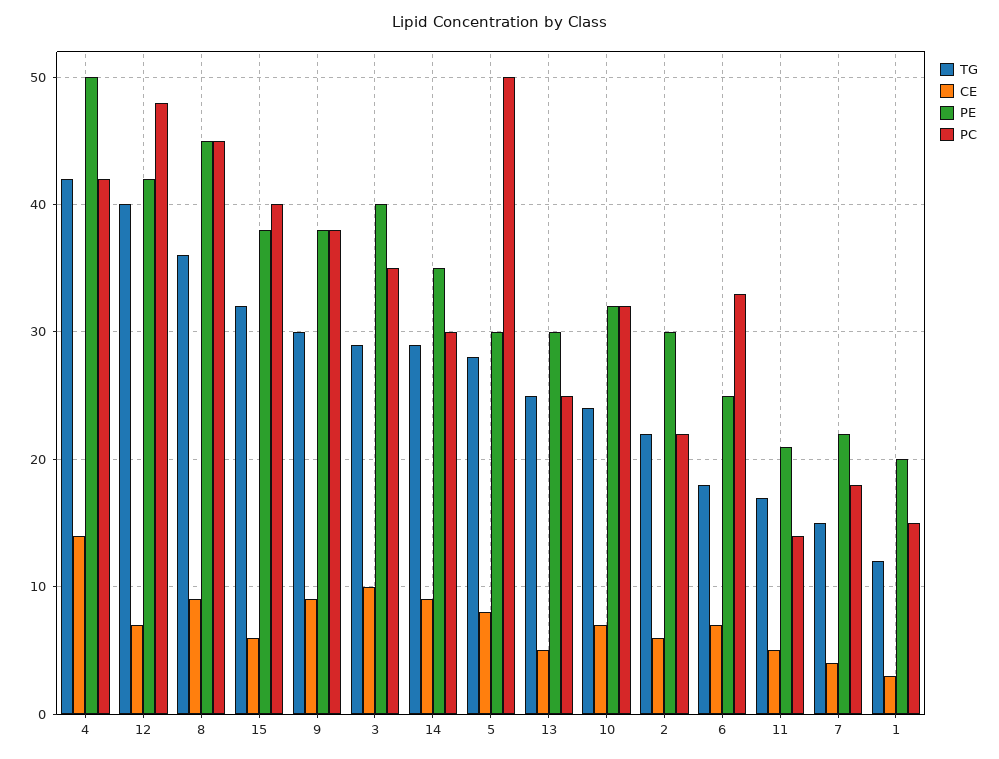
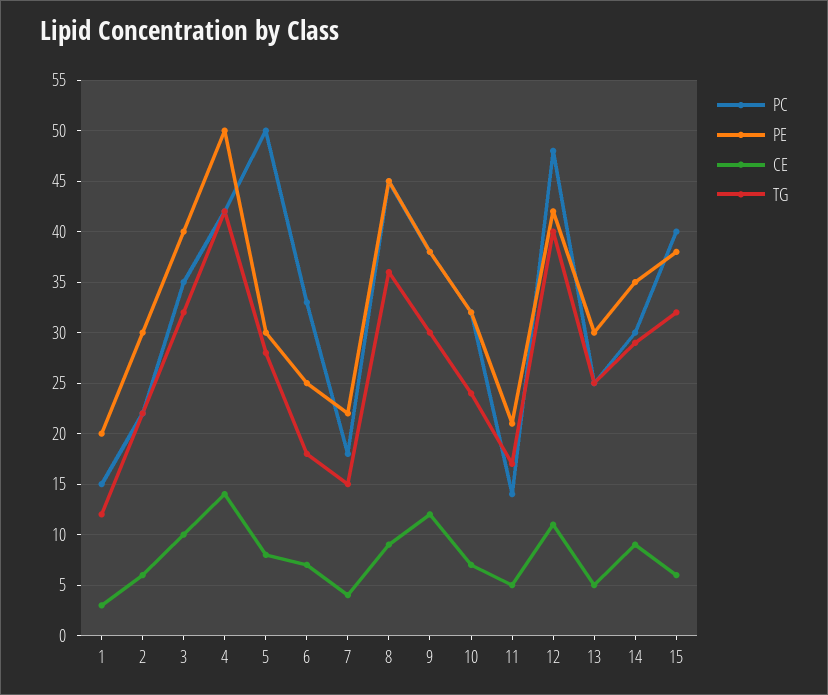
  {
    "TG": {
      "4": 42,
      "12": 40,
      "8": 36,
      "15": 32,
      "9": 30,
-     "3": 29,
+     "3": 32,
      "14": 29,
      "5": 28,
      "13": 25,
      "10": 24,
      "2": 22,
      "6": 18,
      "11": 17,
      "7": 15,
      "1": 12
    },
    "CE": {
      "4": 14,
-     "12": 7,
+     "12": 11,
      "8": 9,
      "15": 6,
-     "9": 9,
+     "9": 12,
      "3": 10,
      "14": 9,
      "5": 8,
      "13": 5,
      "10": 7,
      "2": 6,
      "6": 7,
      "11": 5,
      "7": 4,
      "1": 3
    },
    "PE": {
      "4": 50,
      "12": 42,
      "8": 45,
      "15": 38,
      "9": 38,
      "3": 40,
      "14": 35,
      "5": 30,
      "13": 30,
      "10": 32,
      "2": 30,
      "6": 25,
      "11": 21,
      "7": 22,
      "1": 20
    },
    "PC": {
      "4": 42,
      "12": 48,
      "8": 45,
      "15": 40,
      "9": 38,
      "3": 35,
      "14": 30,
      "5": 50,
      "13": 25,
      "10": 32,
      "2": 22,
      "6": 33,
      "11": 14,
      "7": 18,
      "1": 15
    }
  }

